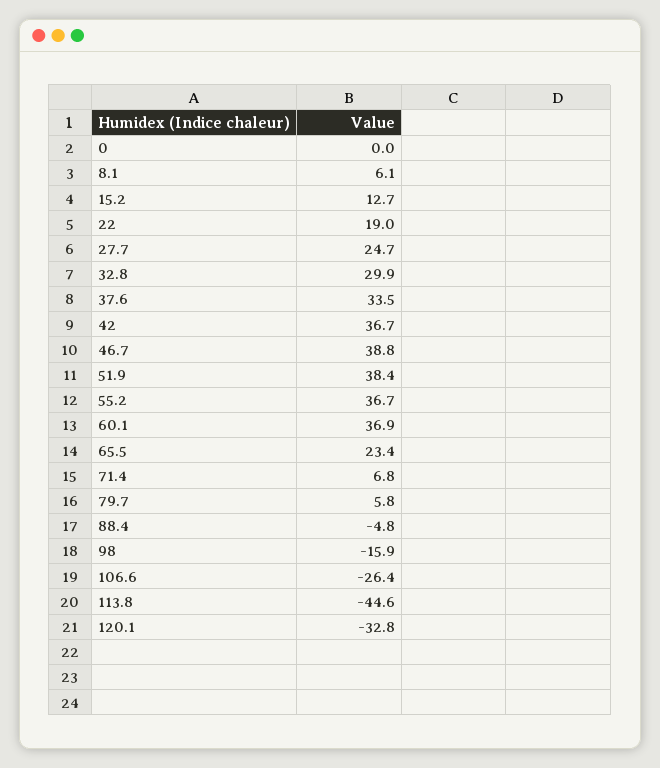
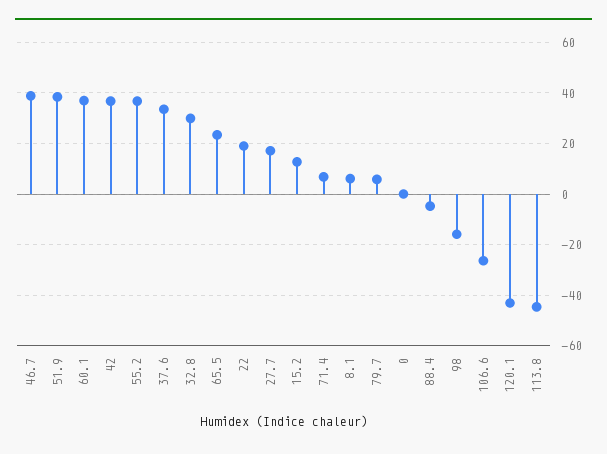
  {
    "0": 0,
    "8.1": 6.1,
    "15.2": 12.7,
    "22": 19,
-   "27.7": 24.7,
+   "27.7": 17.5,
    "32.8": 29.9,
    "37.6": 33.5,
    "42": 36.7,
    "46.7": 38.8,
    "51.9": 38.4,
    "55.2": 36.7,
    "60.1": 36.9,
    "65.5": 23.4,
    "71.4": 6.8,
    "79.7": 5.8,
    "88.4": -4.8,
    "98": -15.9,
    "106.6": -26.4,
    "113.8": -44.6,
-   "120.1": -32.8
+   "120.1": -42.5
  }

